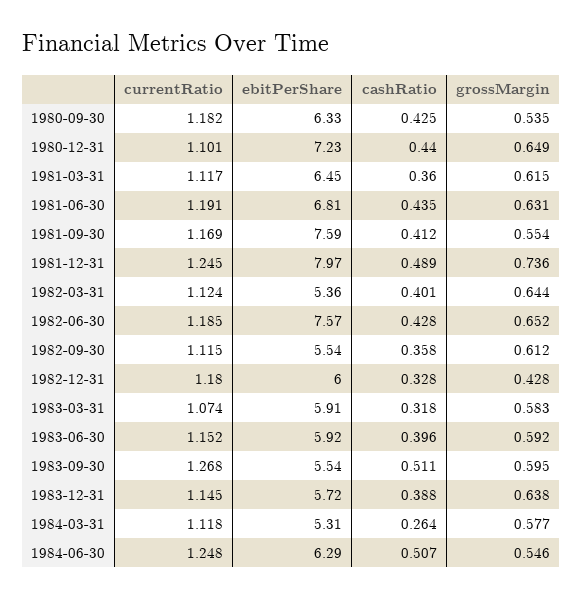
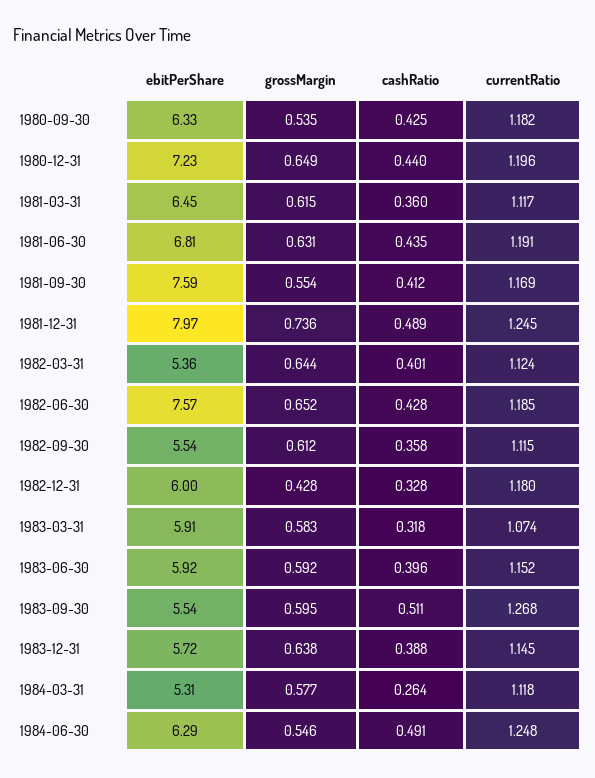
  {
    "currentRatio": {
      "1980-09-30": 1.182,
-     "1980-12-31": 1.101,
+     "1980-12-31": 1.196,
      "1981-03-31": 1.117,
      "1981-06-30": 1.191,
      "1981-09-30": 1.169,
      "1981-12-31": 1.245,
      "1982-03-31": 1.124,
      "1982-06-30": 1.185,
      "1982-09-30": 1.115,
      "1982-12-31": 1.18,
      "1983-03-31": 1.074,
      "1983-06-30": 1.152,
      "1983-09-30": 1.268,
      "1983-12-31": 1.145,
      "1984-03-31": 1.118,
      "1984-06-30": 1.248
    },
    "ebitPerShare": {
      "1980-09-30": 6.33,
      "1980-12-31": 7.23,
      "1981-03-31": 6.45,
      "1981-06-30": 6.81,
      "1981-09-30": 7.59,
      "1981-12-31": 7.97,
      "1982-03-31": 5.36,
      "1982-06-30": 7.57,
      "1982-09-30": 5.54,
      "1982-12-31": 6,
      "1983-03-31": 5.91,
      "1983-06-30": 5.92,
      "1983-09-30": 5.54,
      "1983-12-31": 5.72,
      "1984-03-31": 5.31,
      "1984-06-30": 6.29
    },
    "cashRatio": {
      "1980-09-30": 0.425,
      "1980-12-31": 0.44,
      "1981-03-31": 0.36,
      "1981-06-30": 0.435,
      "1981-09-30": 0.412,
      "1981-12-31": 0.489,
      "1982-03-31": 0.401,
      "1982-06-30": 0.428,
      "1982-09-30": 0.358,
      "1982-12-31": 0.328,
      "1983-03-31": 0.318,
      "1983-06-30": 0.396,
      "1983-09-30": 0.511,
      "1983-12-31": 0.388,
      "1984-03-31": 0.264,
-     "1984-06-30": 0.507
+     "1984-06-30": 0.491
    },
    "grossMargin": {
      "1980-09-30": 0.535,
      "1980-12-31": 0.649,
      "1981-03-31": 0.615,
      "1981-06-30": 0.631,
      "1981-09-30": 0.554,
      "1981-12-31": 0.736,
      "1982-03-31": 0.644,
      "1982-06-30": 0.652,
      "1982-09-30": 0.612,
      "1982-12-31": 0.428,
      "1983-03-31": 0.583,
      "1983-06-30": 0.592,
      "1983-09-30": 0.595,
      "1983-12-31": 0.638,
      "1984-03-31": 0.577,
      "1984-06-30": 0.546
    }
  }

